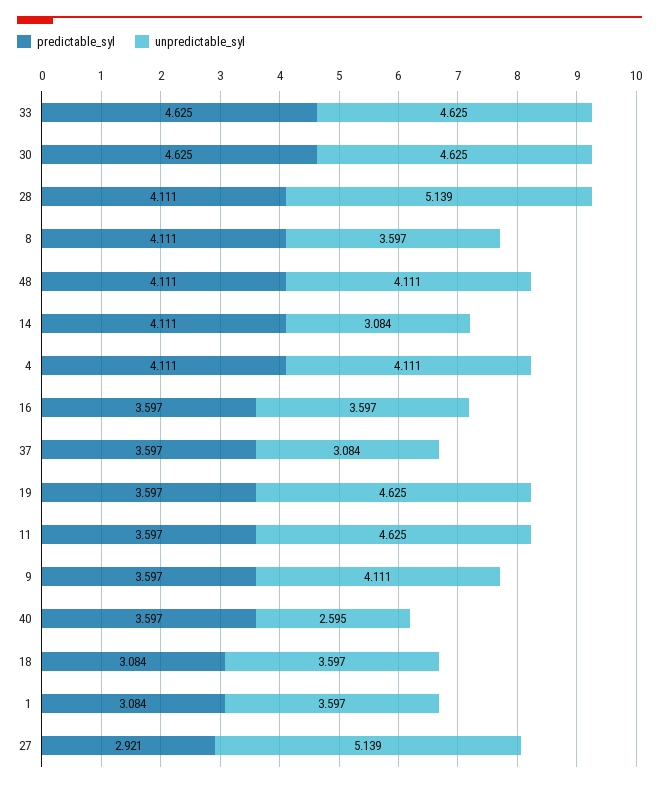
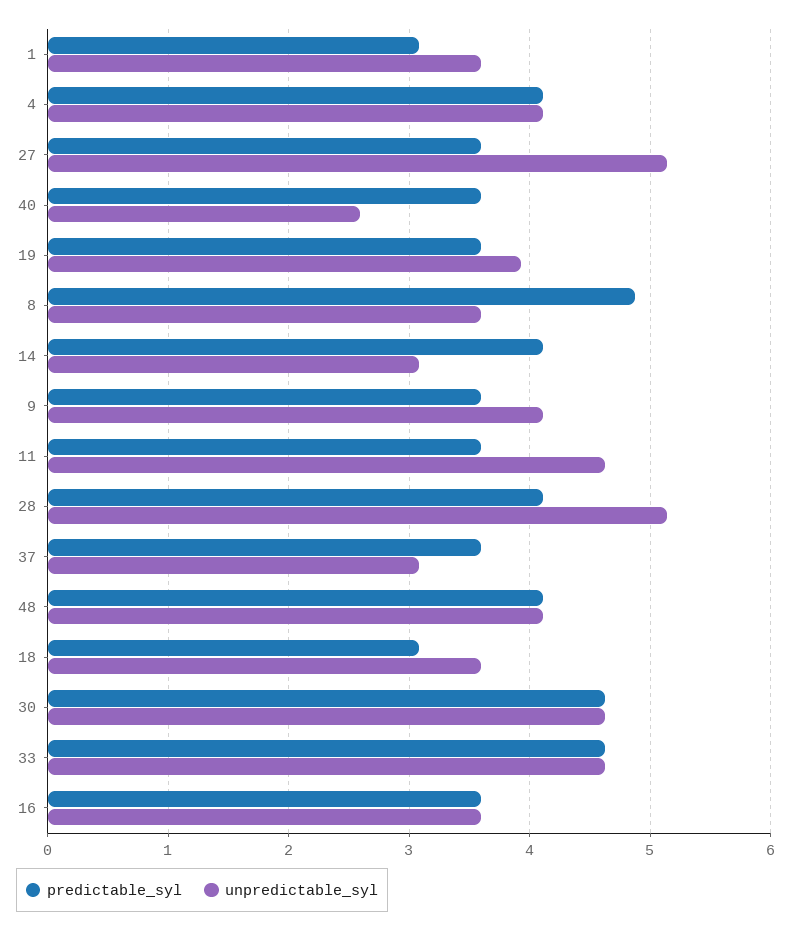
  {
    "predictable_syl": {
      "33": 4.625,
      "30": 4.625,
      "28": 4.111,
-     "8": 4.111,
+     "8": 4.9,
      "48": 4.111,
      "14": 4.111,
      "4": 4.111,
      "16": 3.597,
      "37": 3.597,
      "19": 3.597,
      "11": 3.597,
      "9": 3.597,
      "40": 3.597,
      "18": 3.084,
      "1": 3.084,
-     "27": 2.921
+     "27": 3.6
    },
    "unpredictable_syl": {
      "33": 4.625,
      "30": 4.625,
      "28": 5.139,
      "8": 3.597,
      "48": 4.111,
      "14": 3.084,
      "4": 4.111,
      "16": 3.597,
      "37": 3.084,
-     "19": 4.625,
+     "19": 3.9,
      "11": 4.625,
      "9": 4.111,
      "40": 2.595,
      "18": 3.597,
      "1": 3.597,
      "27": 5.139
    }
  }

